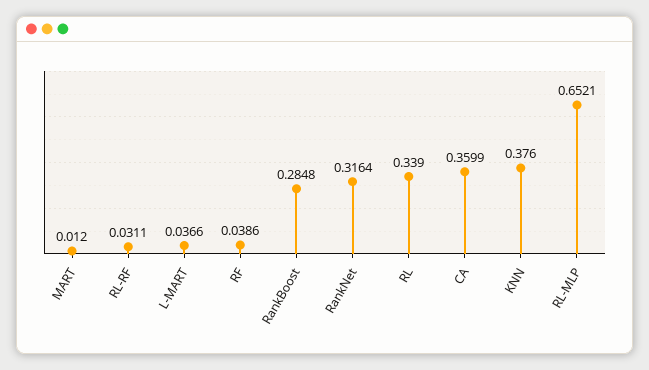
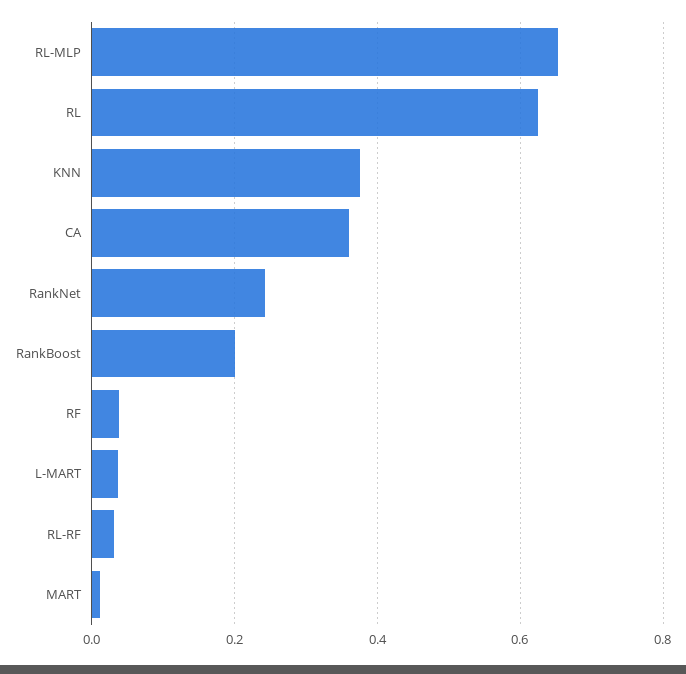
  {
    "MART": 0.012,
    "RL-RF": 0.0311,
    "L-MART": 0.0366,
    "RF": 0.0386,
-   "RankBoost": 0.2848,
+   "RankBoost": 0.2,
-   "RankNet": 0.3164,
+   "RankNet": 0.24,
-   "RL": 0.339,
+   "RL": 0.62,
    "CA": 0.3599,
    "KNN": 0.376,
    "RL-MLP": 0.6521
  }

